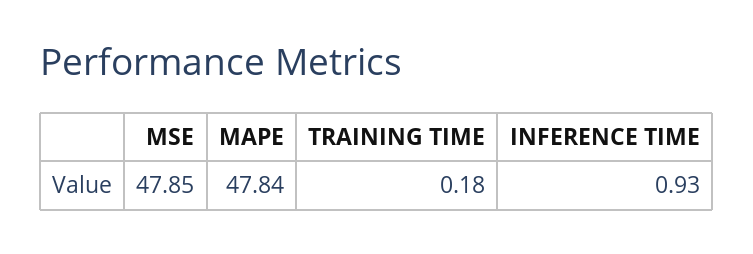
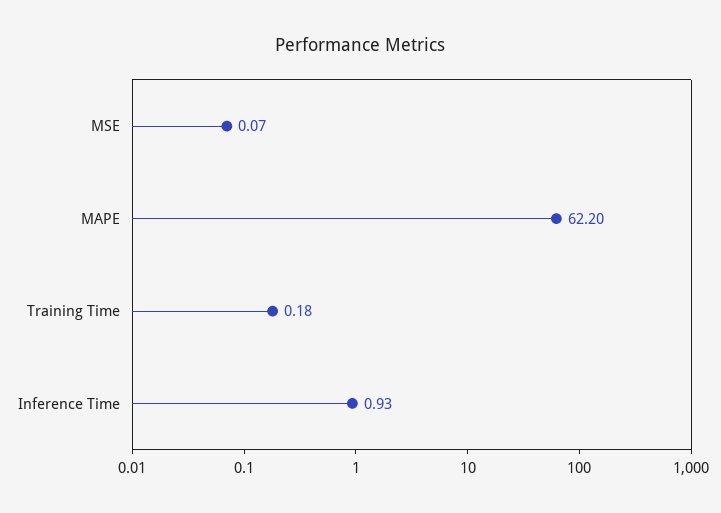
  {
-   "MSE": 47.85,
+   "MSE": 0.07,
-   "MAPE": 47.84,
+   "MAPE": 62.2,
    "TRAINING TIME": 0.18,
    "INFERENCE TIME": 0.93
  }

